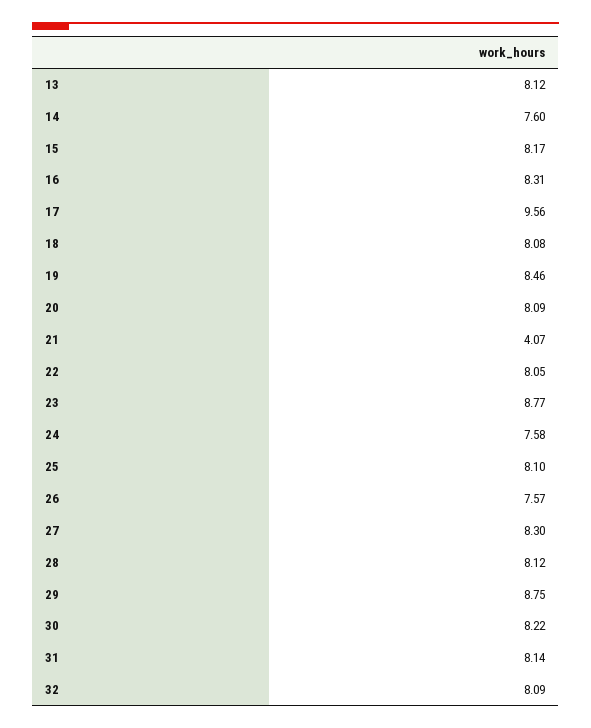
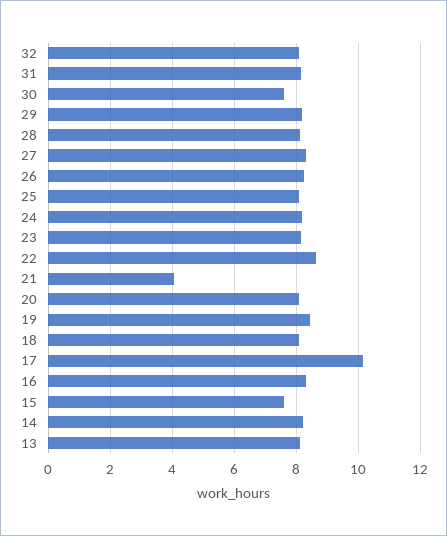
  {
    "13": 8.12,
-   "14": 7.6,
+   "14": 8.2,
-   "15": 8.17,
+   "15": 7.6,
    "16": 8.31,
-   "17": 9.56,
+   "17": 10.2,
    "18": 8.08,
    "19": 8.46,
    "20": 8.09,
    "21": 4.07,
-   "22": 8.05,
+   "22": 8.6,
-   "23": 8.77,
+   "23": 8.2,
-   "24": 7.58,
+   "24": 8.2,
    "25": 8.1,
-   "26": 7.57,
+   "26": 8.2,
    "27": 8.3,
    "28": 8.12,
-   "29": 8.75,
+   "29": 8.2,
-   "30": 8.22,
+   "30": 7.6,
    "31": 8.14,
    "32": 8.09
  }

